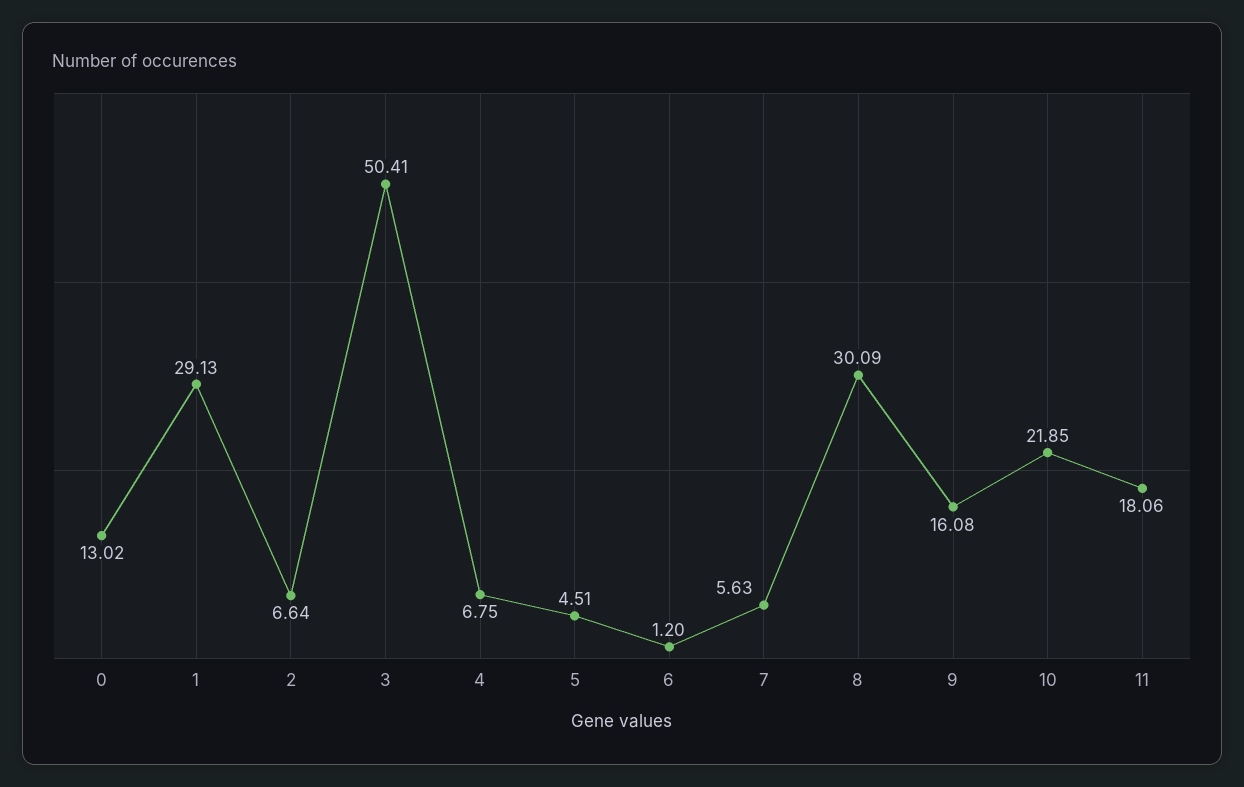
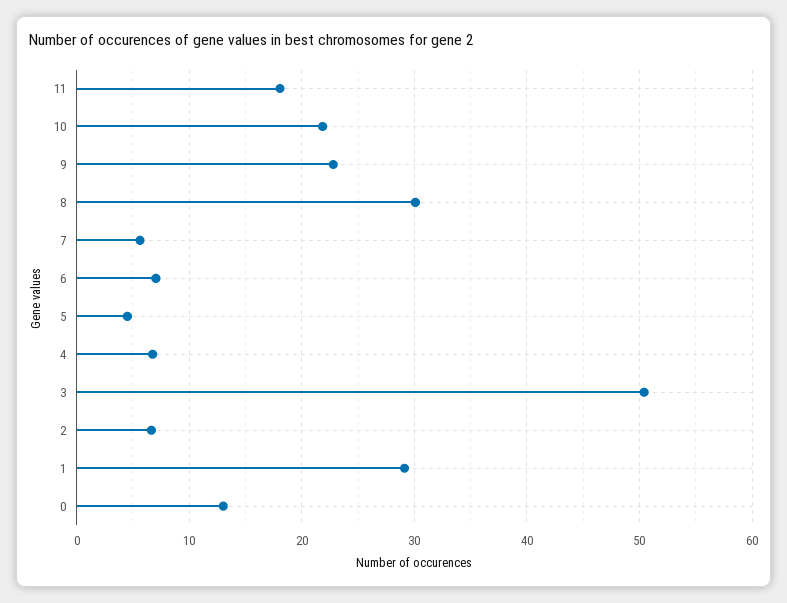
  {
    "0": 13.02,
    "1": 29.13,
    "2": 6.64,
    "3": 50.41,
    "4": 6.75,
    "5": 4.51,
-   "6": 1.2,
+   "6": 7,
    "7": 5.63,
    "8": 30.09,
-   "9": 16.08,
+   "9": 23,
    "10": 21.85,
    "11": 18.06
  }

